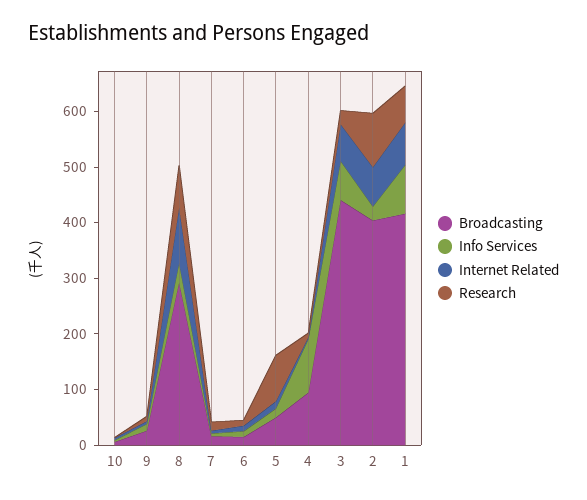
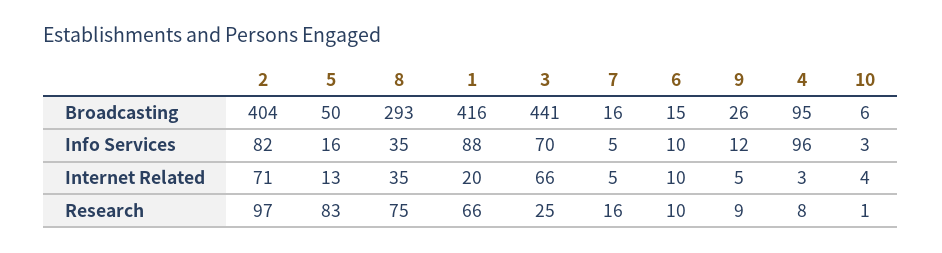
  {
    "Broadcasting": {
      "10": 6,
      "9": 26,
      "8": 293,
      "7": 16,
      "6": 15,
      "5": 50,
      "4": 95,
      "3": 441,
      "2": 404,
      "1": 416
    },
    "Info Services": {
      "10": 3,
      "9": 12,
      "8": 35,
      "7": 5,
      "6": 10,
      "5": 16,
      "4": 96,
      "3": 70,
-     "2": 20,
+     "2": 82,
      "1": 88
    },
    "Internet Related": {
      "10": 4,
      "9": 5,
-     "8": 100,
+     "8": 35,
      "7": 5,
      "6": 10,
      "5": 13,
      "4": 3,
      "3": 66,
      "2": 71,
-     "1": 80
+     "1": 20
    },
    "Research": {
      "10": 1,
      "9": 9,
      "8": 75,
      "7": 16,
      "6": 10,
      "5": 83,
      "4": 8,
      "3": 25,
      "2": 97,
      "1": 66
    }
  }

